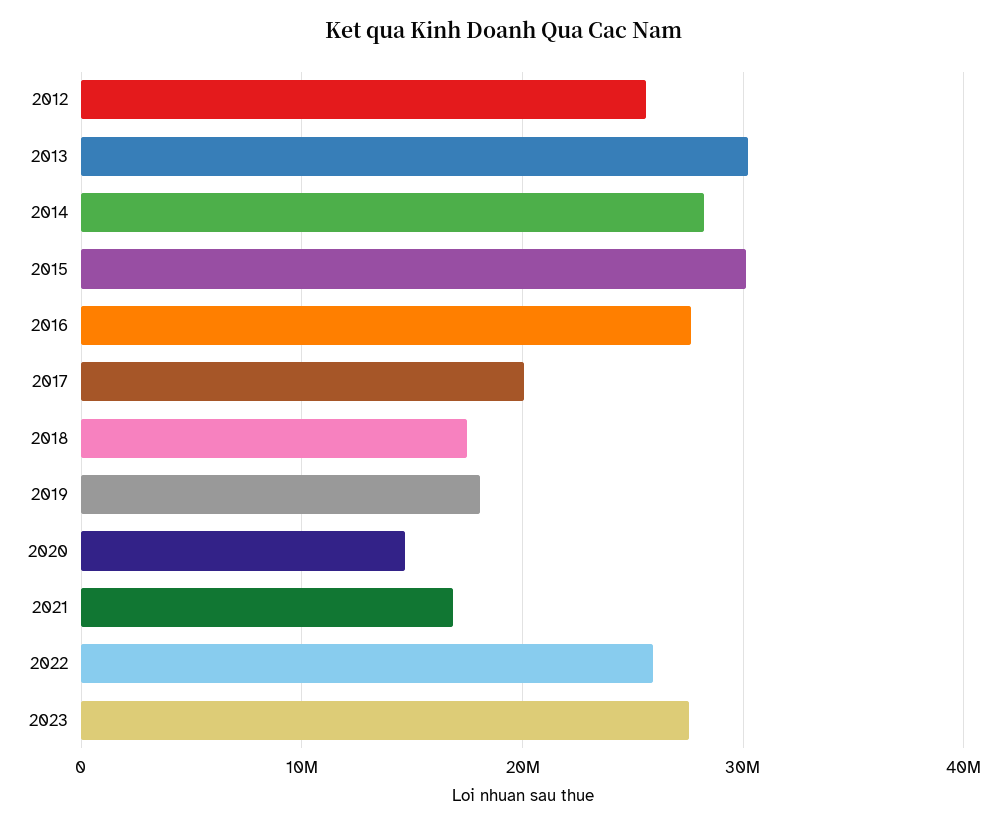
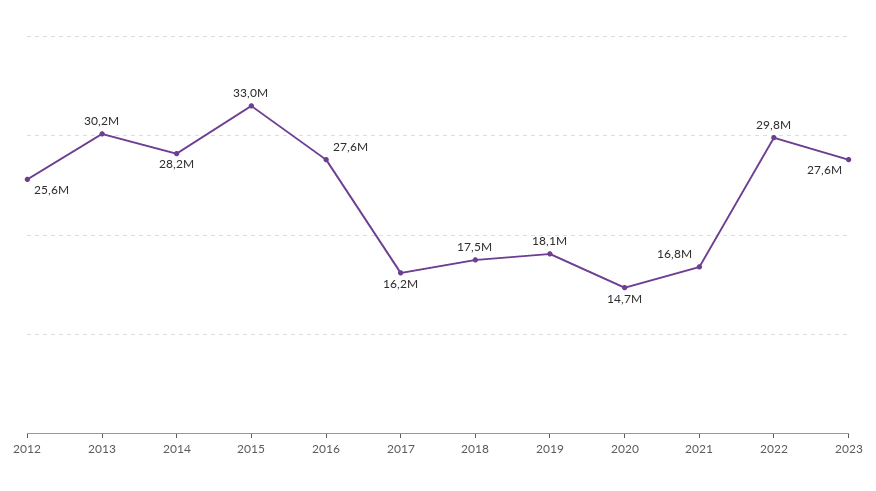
  {
    "2012": 25600000,
    "2013": 30200000,
    "2014": 28200000,
-   "2015": 30000000,
+   "2015": 33000000,
    "2016": 27600000,
-   "2017": 20000000,
+   "2017": 16200000,
    "2018": 17500000,
    "2019": 18100000,
    "2020": 14700000,
    "2021": 16800000,
-   "2022": 26000000,
+   "2022": 29800000,
    "2023": 27600000
  }

